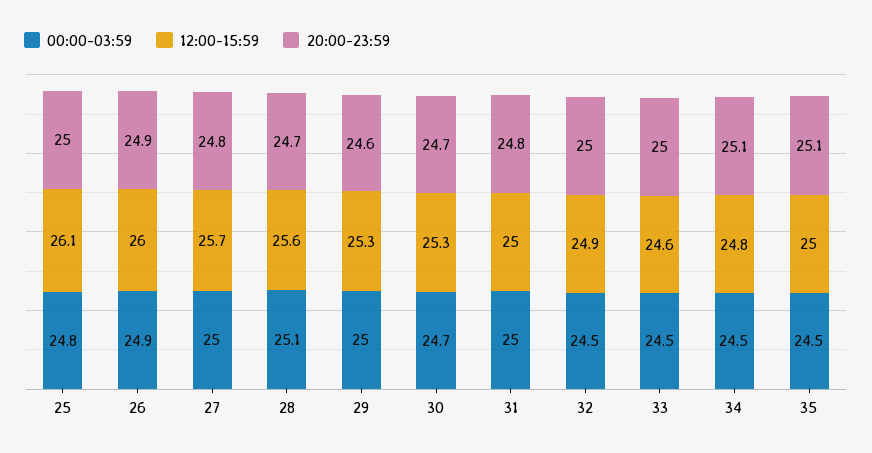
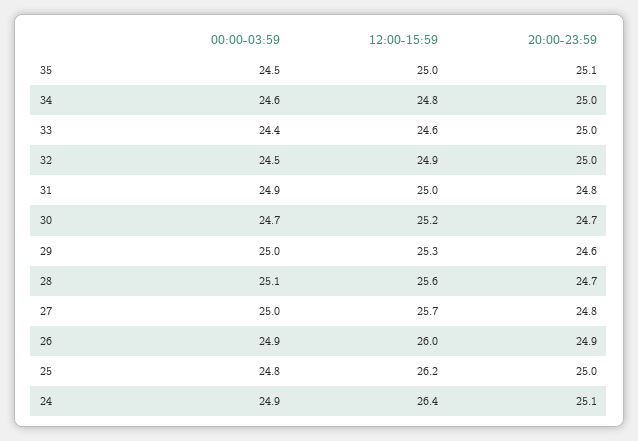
  {
    "00:00-03:59": {
      "25": 24.8,
      "26": 24.9,
      "27": 25,
      "28": 25.1,
      "29": 25,
      "30": 24.7,
-     "31": 25,
+     "31": 24.9,
      "32": 24.5,
-     "33": 24.5,
+     "33": 24.4,
-     "34": 24.5,
+     "34": 24.6,
-     "35": 24.5
+     "35": 24.5,
+     "24": 24.9
    },
    "12:00-15:59": {
-     "25": 26.1,
+     "25": 26.2,
      "26": 26,
      "27": 25.7,
      "28": 25.6,
      "29": 25.3,
-     "30": 25.3,
+     "30": 25.2,
      "31": 25,
      "32": 24.9,
      "33": 24.6,
      "34": 24.8,
-     "35": 25
+     "35": 25,
+     "24": 26.4
    },
    "20:00-23:59": {
      "25": 25,
      "26": 24.9,
      "27": 24.8,
      "28": 24.7,
      "29": 24.6,
      "30": 24.7,
      "31": 24.8,
      "32": 25,
      "33": 25,
-     "34": 25.1,
+     "34": 25,
-     "35": 25.1
+     "35": 25.1,
+     "24": 25.1
    }
  }

